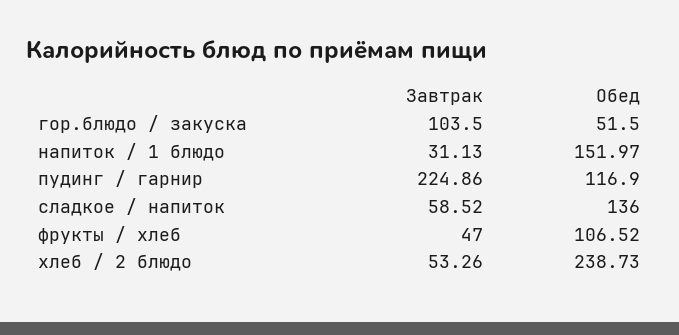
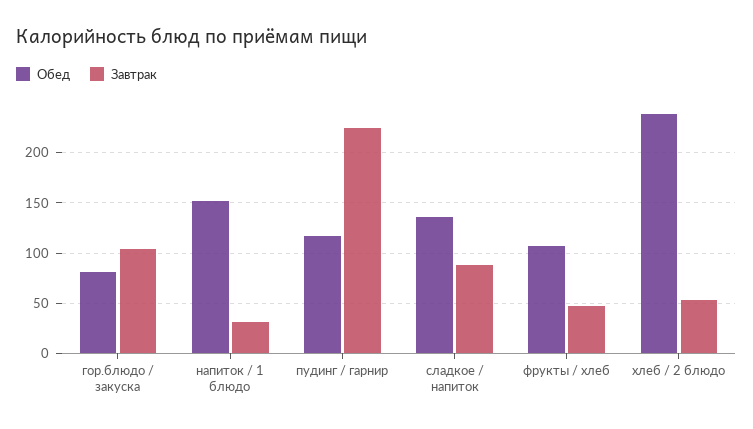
  {
    "Завтрак": {
      "гор.блюдо / закуска": 103.5,
      "напиток / 1 блюдо": 31.13,
      "пудинг / гарнир": 224.86,
-     "сладкое / напиток": 58.52,
+     "сладкое / напиток": 90,
      "фрукты / хлеб": 47,
      "хлеб / 2 блюдо": 53.26
    },
    "Обед": {
-     "гор.блюдо / закуска": 51.5,
+     "гор.блюдо / закуска": 80,
      "напиток / 1 блюдо": 151.97,
      "пудинг / гарнир": 116.9,
      "сладкое / напиток": 136,
      "фрукты / хлеб": 106.52,
      "хлеб / 2 блюдо": 238.73
    }
  }

